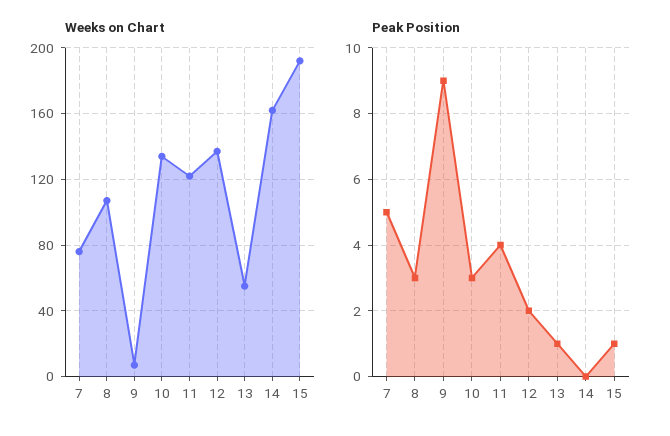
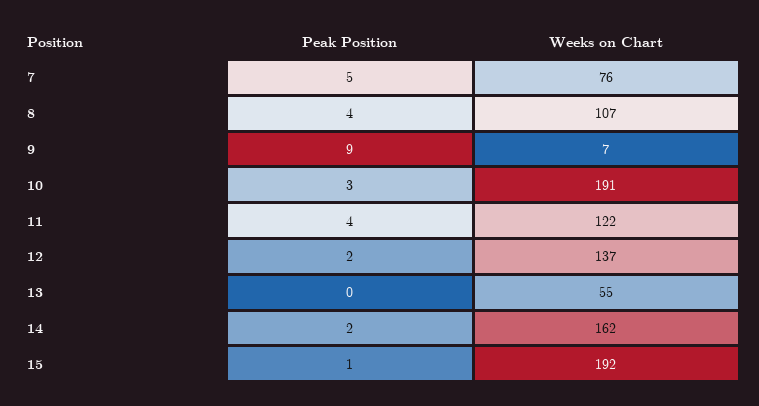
  {
    "Weeks on Chart": {
      "7": 76,
      "8": 107,
      "9": 7,
-     "10": 135,
+     "10": 191,
      "11": 122,
      "12": 137,
      "13": 55,
      "14": 162,
      "15": 192
    },
    "Peak Position": {
      "7": 5,
-     "8": 3,
+     "8": 4,
      "9": 9,
      "10": 3,
      "11": 4,
      "12": 2,
-     "13": 1,
+     "13": 0,
-     "14": 0,
+     "14": 2,
      "15": 1
    }
  }

